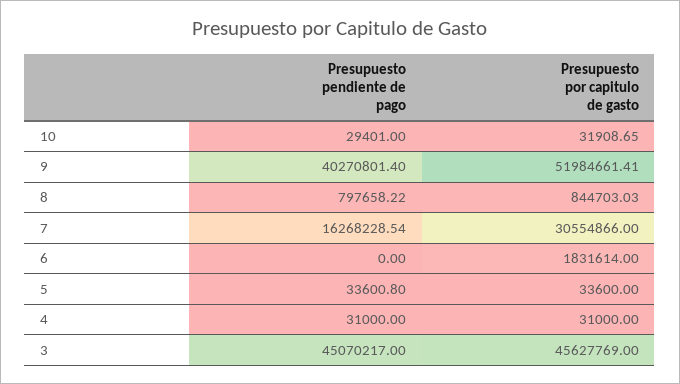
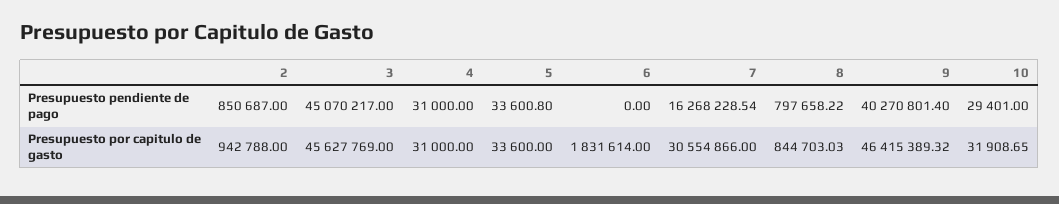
  {
    "Presupuesto pendiente de pago": {
      "10": 29401,
      "9": 40270801.4,
      "8": 797658.22,
      "7": 16268228.54,
      "6": 0,
      "5": 33600.8,
      "4": 31000,
-     "3": 45070217
+     "3": 45070217,
+     "2": 850687
    },
    "Presupuesto por capitulo de gasto": {
      "10": 31908.65,
-     "9": 51984661.41,
+     "9": 46415389.32,
      "8": 844703.03,
      "7": 30554866,
      "6": 1831614,
      "5": 33600,
      "4": 31000,
-     "3": 45627769
+     "3": 45627769,
+     "2": 942788
    }
  }

